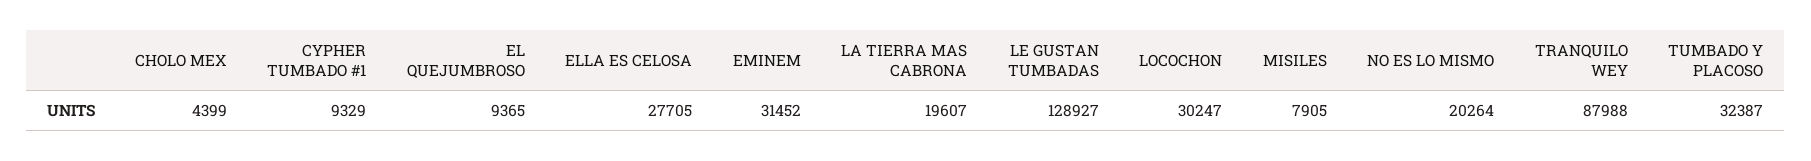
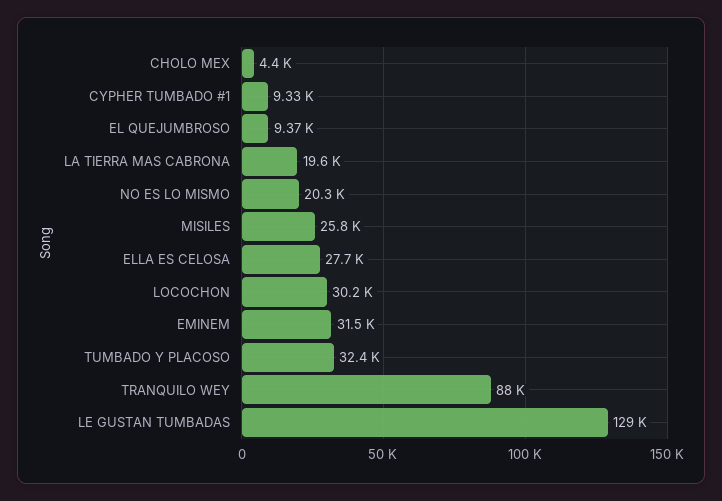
  {
    "CHOLO MEX": 4399,
    "CYPHER TUMBADO #1": 9329,
    "EL QUEJUMBROSO": 9365,
    "ELLA ES CELOSA": 27705,
    "EMINEM": 31452,
    "LA TIERRA MAS CABRONA": 19607,
    "LE GUSTAN TUMBADAS": 128927,
    "LOCOCHON": 30247,
-   "MISILES": 7905,
+   "MISILES": 25800,
    "NO ES LO MISMO": 20264,
    "TRANQUILO WEY": 87988,
    "TUMBADO Y PLACOSO": 32387
  }

